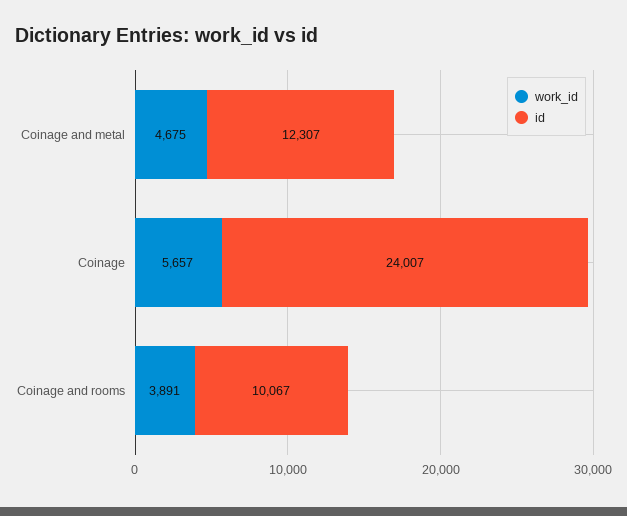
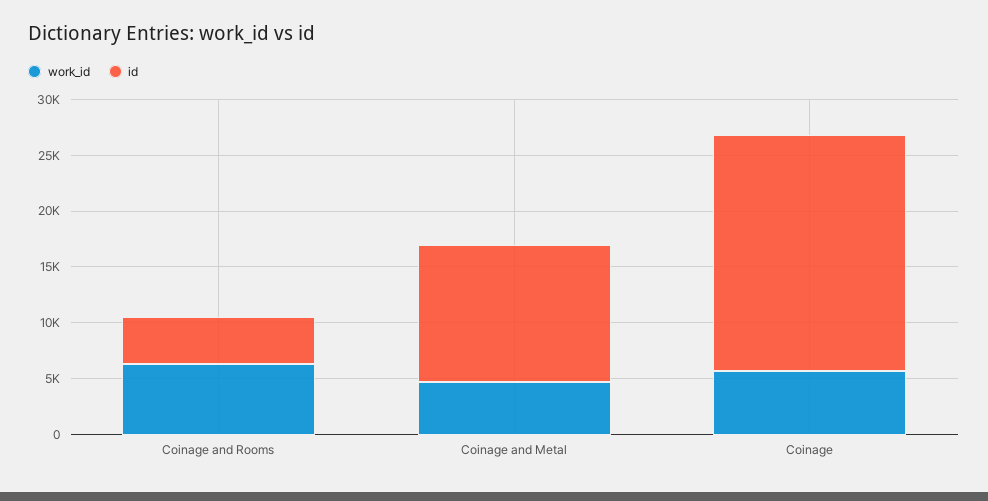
  {
    "work_id": {
      "Coinage and metal": 4675,
      "Coinage": 5657,
-     "Coinage and rooms": 3891
+     "Coinage and rooms": 6000
    },
    "id": {
      "Coinage and metal": 12307,
-     "Coinage": 24007,
+     "Coinage": 21000,
-     "Coinage and rooms": 10067
+     "Coinage and rooms": 4000
    }
  }

